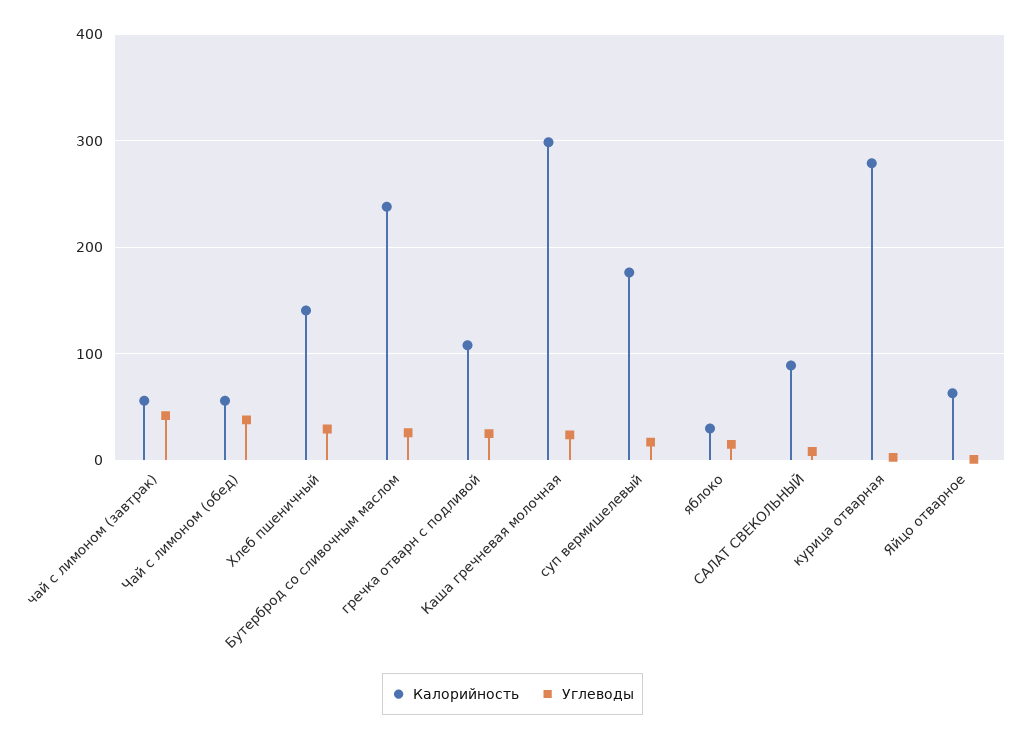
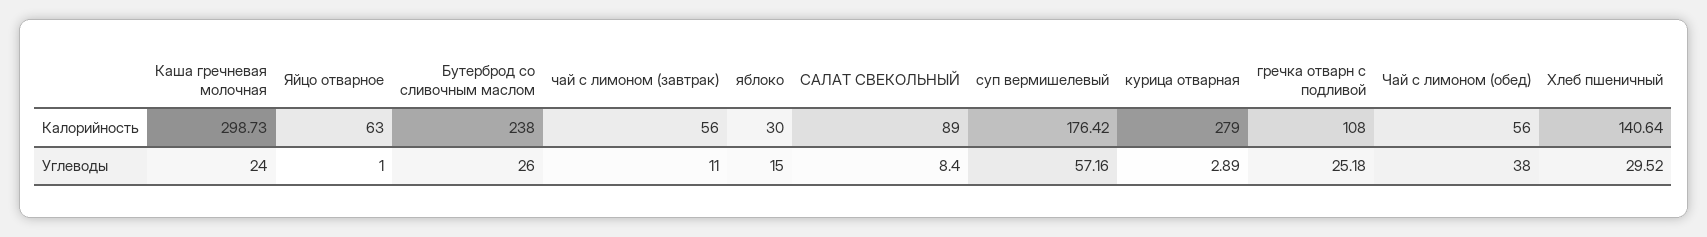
  {
    "Калорийность": {
      "чай с лимоном (завтрак)": 56,
      "Чай с лимоном (обед)": 56,
      "Хлеб пшеничный": 140.64,
      "Бутерброд со сливочным маслом": 238,
      "гречка отварн с подливой": 108,
      "Каша гречневая молочная": 298.73,
      "суп вермишелевый": 176.42,
      "яблоко": 30,
      "САЛАТ СВЕКОЛЬНЫЙ": 89,
      "курица отварная": 279,
      "Яйцо отварное": 63
    },
    "Углеводы": {
-     "чай с лимоном (завтрак)": 40,
+     "чай с лимоном (завтрак)": 11,
      "Чай с лимоном (обед)": 38,
      "Хлеб пшеничный": 29.52,
      "Бутерброд со сливочным маслом": 26,
      "гречка отварн с подливой": 25.18,
      "Каша гречневая молочная": 24,
-     "суп вермишелевый": 20,
+     "суп вермишелевый": 57.16,
      "яблоко": 15,
      "САЛАТ СВЕКОЛЬНЫЙ": 8.4,
      "курица отварная": 2.89,
      "Яйцо отварное": 1
    }
  }

